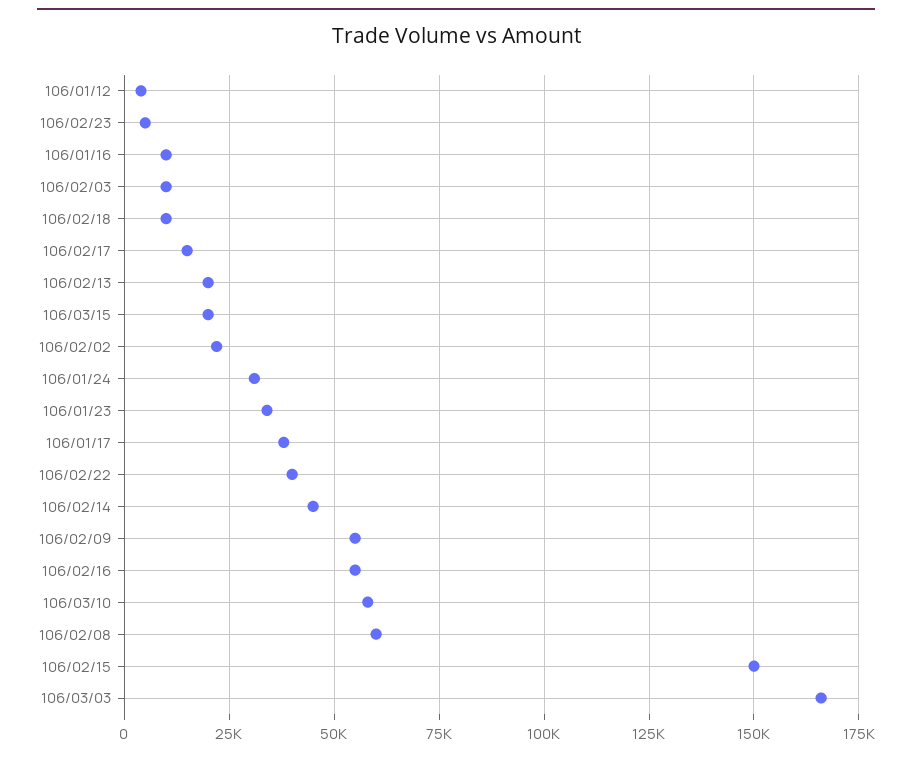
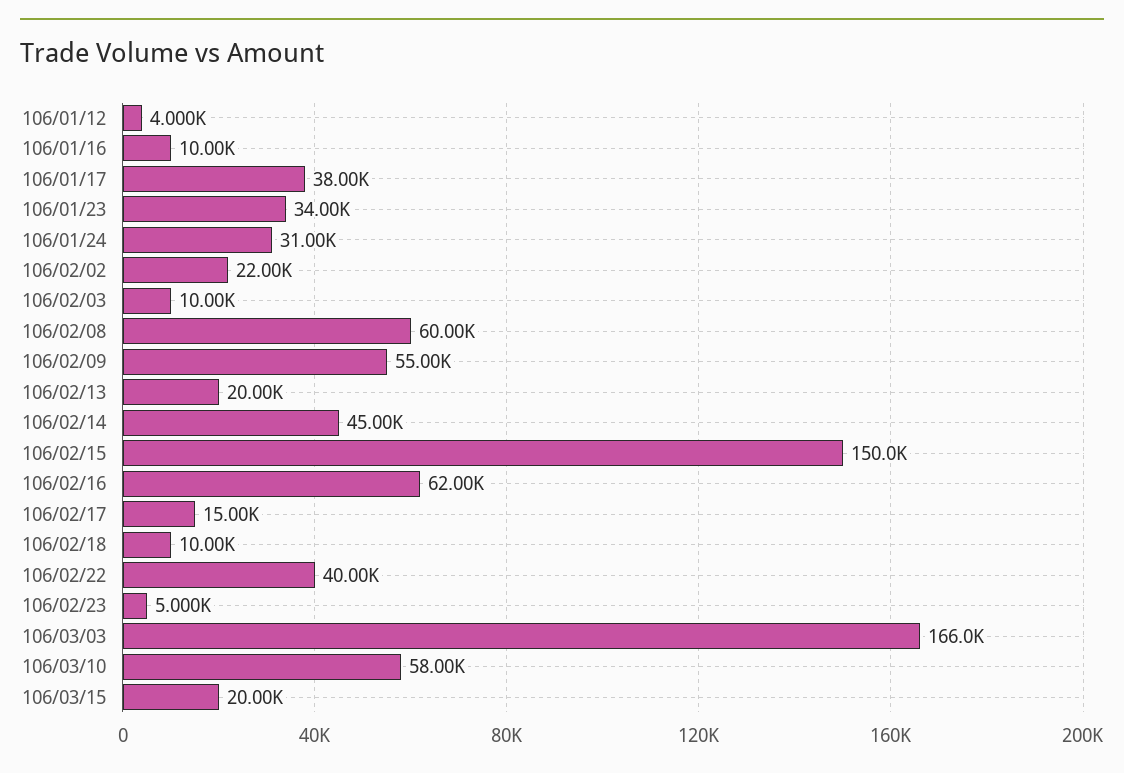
  {
    "106/01/12": 4000,
    "106/02/23": 5000,
    "106/01/16": 10000,
    "106/02/03": 10000,
    "106/02/18": 10000,
    "106/02/17": 15000,
    "106/02/13": 20000,
    "106/03/15": 20000,
    "106/02/02": 22000,
    "106/01/24": 31000,
    "106/01/23": 34000,
    "106/01/17": 38000,
    "106/02/22": 40000,
    "106/02/14": 45000,
    "106/02/09": 55000,
-   "106/02/16": 55000,
+   "106/02/16": 62000,
    "106/03/10": 58000,
    "106/02/08": 60000,
    "106/02/15": 150000,
    "106/03/03": 166000
  }

